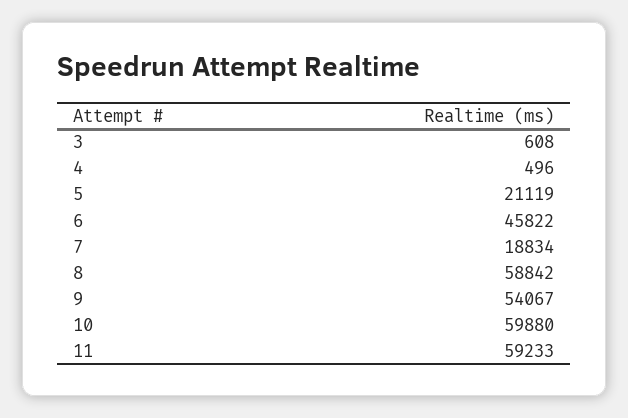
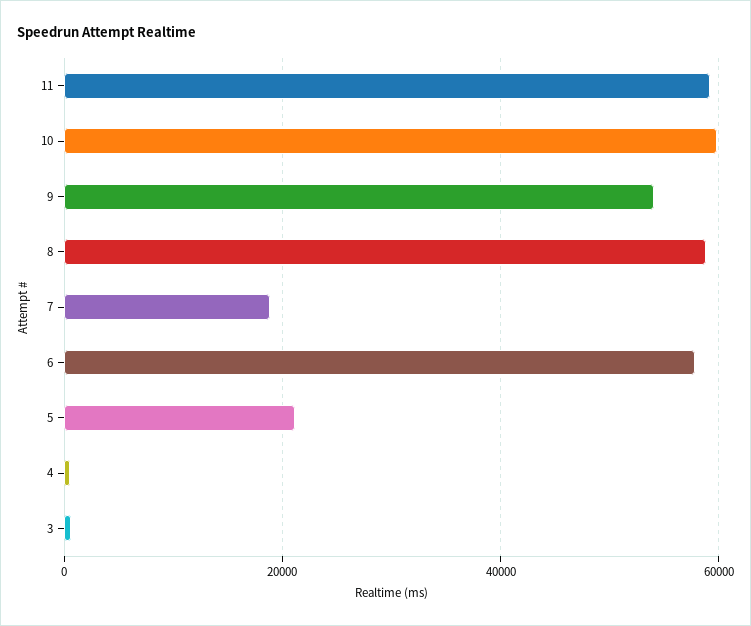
  {
    "3": 608,
    "4": 496,
    "5": 21119,
-   "6": 45822,
+   "6": 58000,
    "7": 18834,
    "8": 58842,
    "9": 54067,
    "10": 59880,
    "11": 59233
  }

